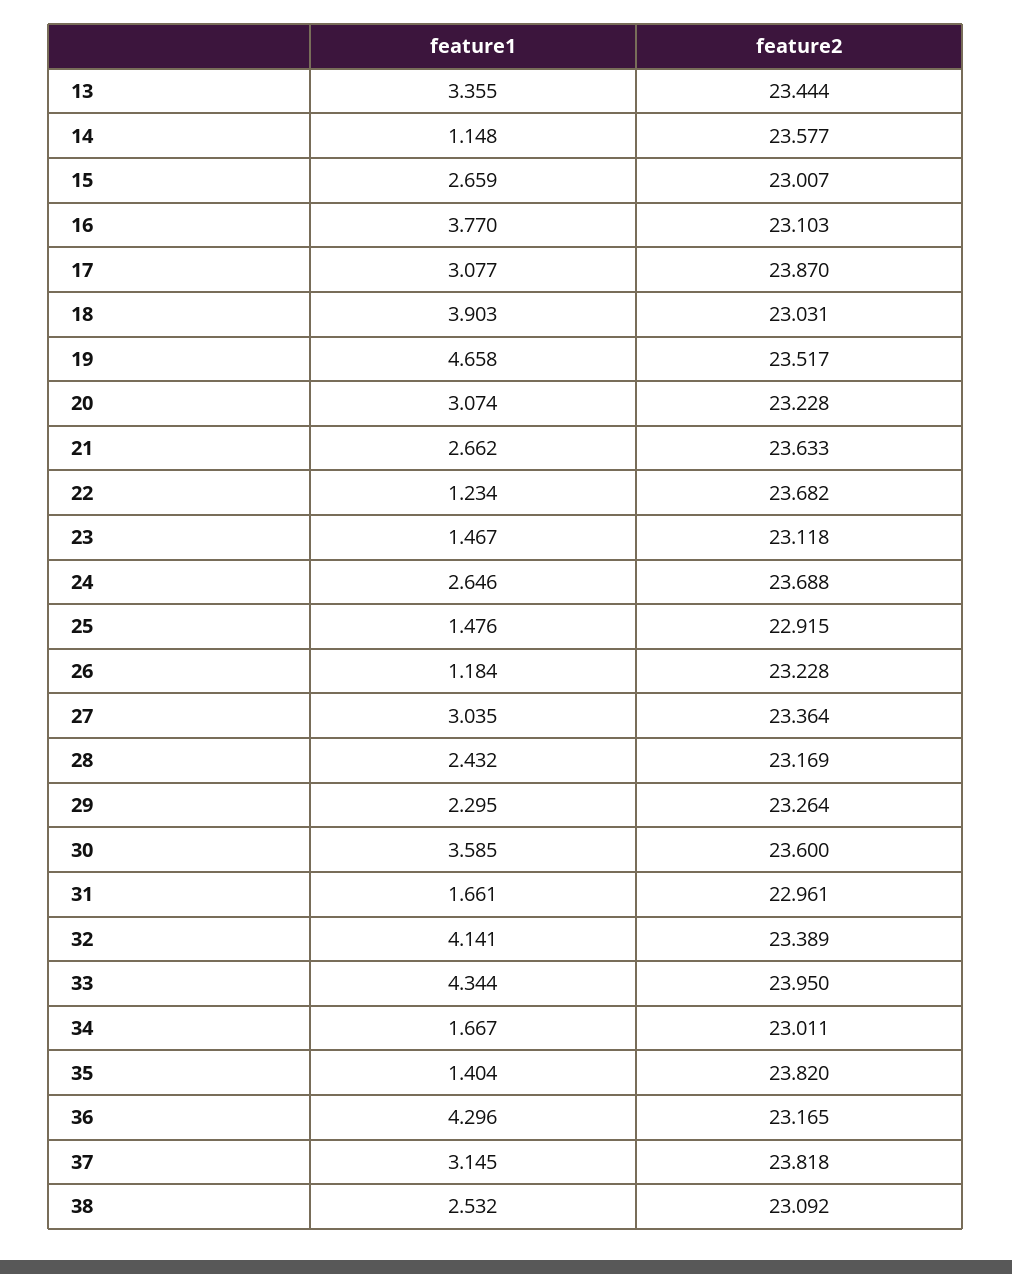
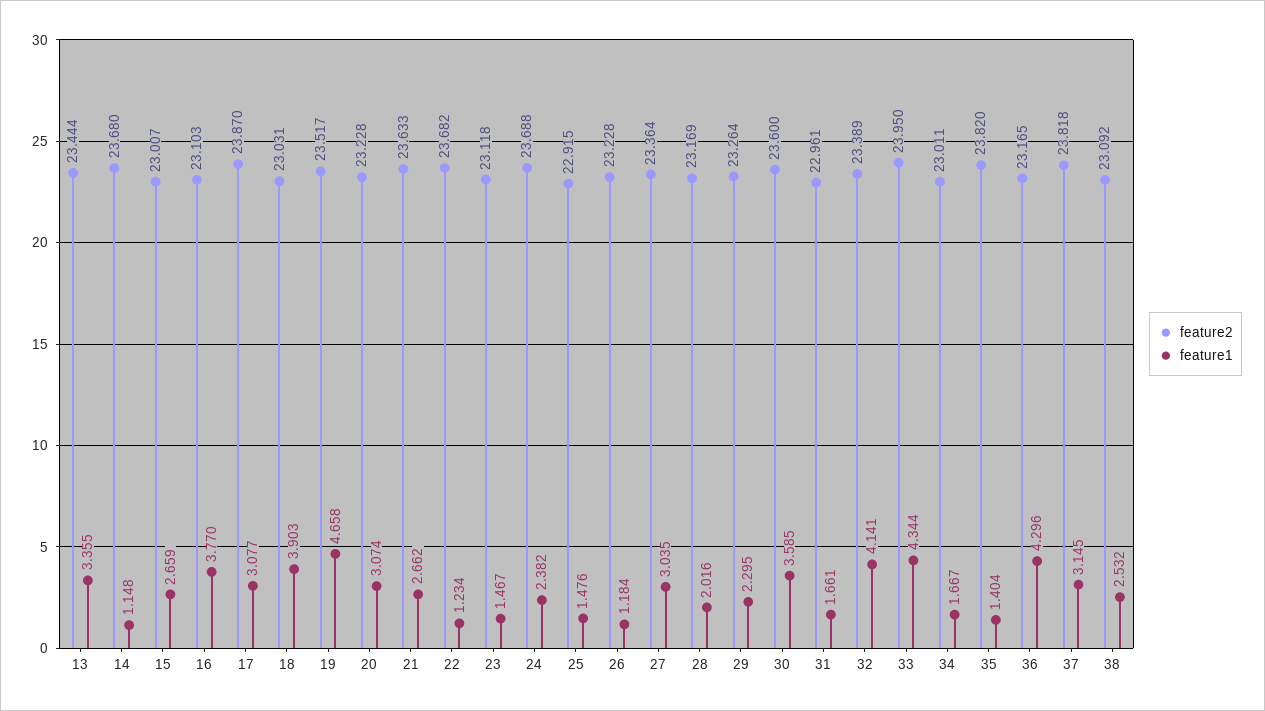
  {
    "feature1": {
      "13": 3.355,
      "14": 1.148,
      "15": 2.659,
      "16": 3.77,
      "17": 3.077,
      "18": 3.903,
      "19": 4.658,
      "20": 3.074,
      "21": 2.662,
      "22": 1.234,
      "23": 1.467,
-     "24": 2.646,
+     "24": 2.382,
      "25": 1.476,
      "26": 1.184,
      "27": 3.035,
-     "28": 2.432,
+     "28": 2.016,
      "29": 2.295,
      "30": 3.585,
      "31": 1.661,
      "32": 4.141,
      "33": 4.344,
      "34": 1.667,
      "35": 1.404,
      "36": 4.296,
      "37": 3.145,
      "38": 2.532
    },
    "feature2": {
      "13": 23.444,
-     "14": 23.577,
+     "14": 23.68,
      "15": 23.007,
      "16": 23.103,
      "17": 23.87,
      "18": 23.031,
      "19": 23.517,
      "20": 23.228,
      "21": 23.633,
      "22": 23.682,
      "23": 23.118,
      "24": 23.688,
      "25": 22.915,
      "26": 23.228,
      "27": 23.364,
      "28": 23.169,
      "29": 23.264,
      "30": 23.6,
      "31": 22.961,
      "32": 23.389,
      "33": 23.95,
      "34": 23.011,
      "35": 23.82,
      "36": 23.165,
      "37": 23.818,
      "38": 23.092
    }
  }

